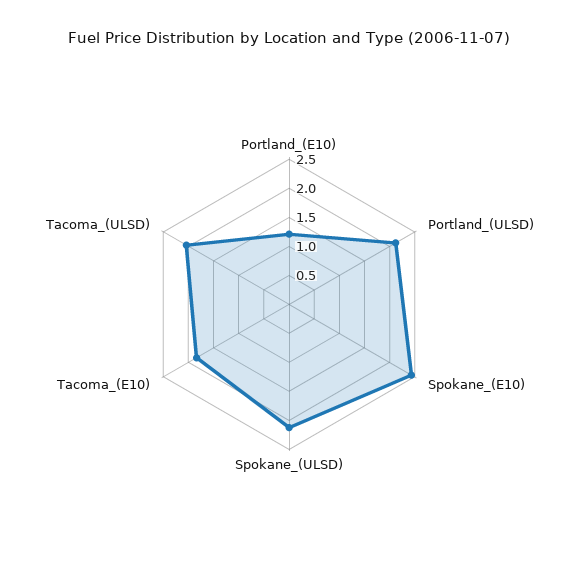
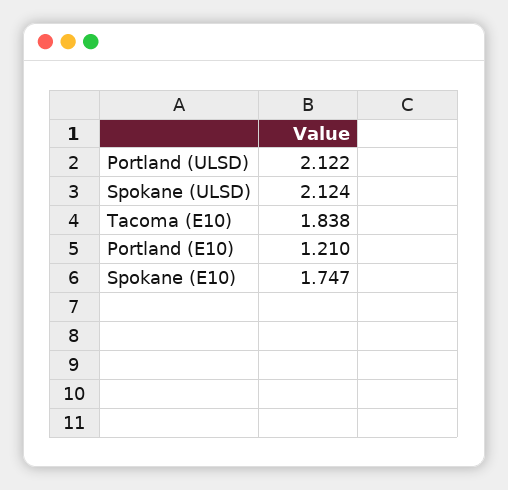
  {
    "Portland_(E10)": 1.21,
    "Portland_(ULSD)": 2.122,
-   "Spokane_(E10)": 2.5,
+   "Spokane_(E10)": 1.747,
    "Spokane_(ULSD)": 2.124,
-   "Tacoma_(E10)": 1.838,
+   "Tacoma_(E10)": 1.838
-   "Tacoma_(ULSD)": 2
  }

